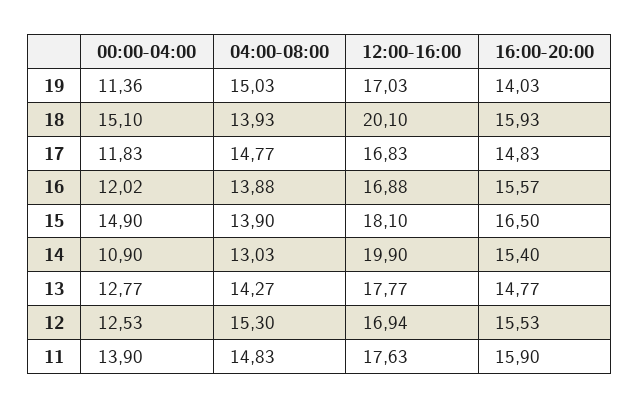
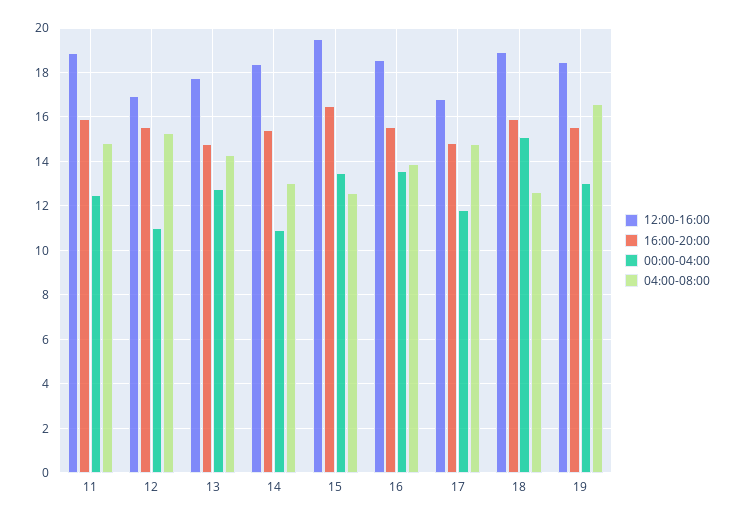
  {
    "00:00-04:00": {
-     "19": 11.36,
+     "19": 13,
      "18": 15.1,
      "17": 11.83,
-     "16": 12.02,
+     "16": 13.5,
-     "15": 14.9,
+     "15": 13.5,
      "14": 10.9,
      "13": 12.77,
-     "12": 12.53,
+     "12": 11,
-     "11": 13.9
+     "11": 12.5
    },
    "04:00-08:00": {
-     "19": 15.03,
+     "19": 16.5,
-     "18": 13.93,
+     "18": 12.5,
      "17": 14.77,
      "16": 13.88,
-     "15": 13.9,
+     "15": 12.5,
      "14": 13.03,
      "13": 14.27,
      "12": 15.3,
      "11": 14.83
    },
    "12:00-16:00": {
-     "19": 17.03,
+     "19": 18.5,
-     "18": 20.1,
+     "18": 19,
      "17": 16.83,
-     "16": 16.88,
+     "16": 18.5,
-     "15": 18.1,
+     "15": 19.5,
-     "14": 19.9,
+     "14": 18.5,
      "13": 17.77,
      "12": 16.94,
-     "11": 17.63
+     "11": 19
    },
    "16:00-20:00": {
-     "19": 14.03,
+     "19": 15.5,
      "18": 15.93,
      "17": 14.83,
      "16": 15.57,
      "15": 16.5,
      "14": 15.4,
      "13": 14.77,
      "12": 15.53,
      "11": 15.9
    }
  }

